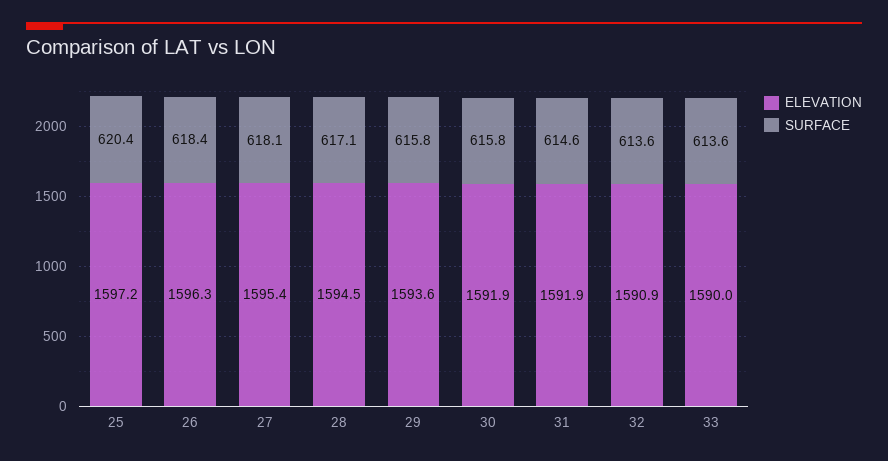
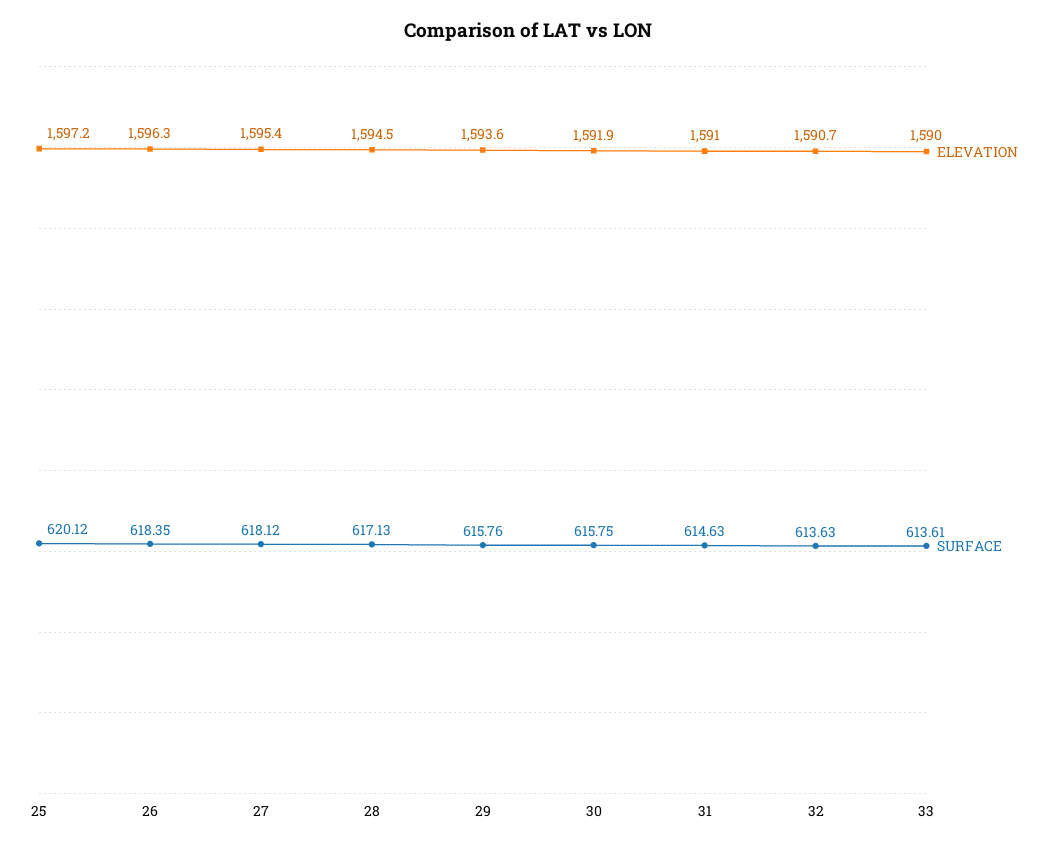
  {
    "ELEVATION": {
      "25": 1597.2,
      "26": 1596.3,
      "27": 1595.4,
      "28": 1594.5,
      "29": 1593.6,
      "30": 1591.9,
-     "31": 1591.9,
+     "31": 1591,
-     "32": 1590.9,
+     "32": 1590.7,
      "33": 1590
    },
    "SURFACE": {
-     "25": 620.4,
+     "25": 620.12,
      "26": 618.35,
      "27": 618.12,
      "28": 617.13,
      "29": 615.76,
      "30": 615.75,
      "31": 614.63,
      "32": 613.63,
      "33": 613.61
    }
  }

